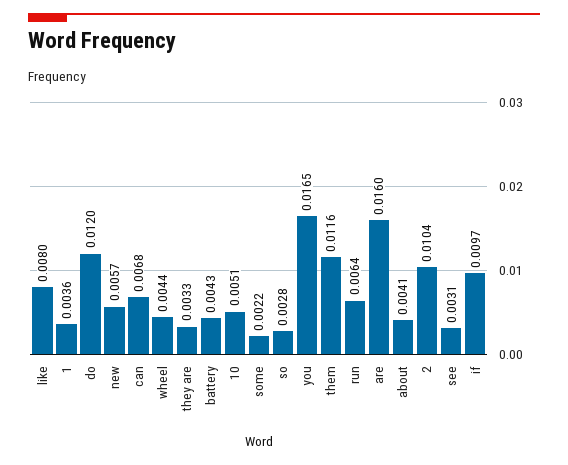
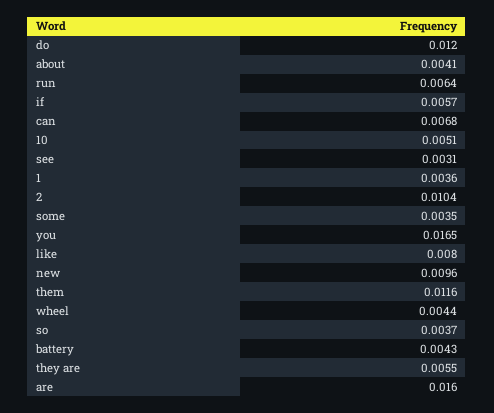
  {
    "like": 0.008,
    "1": 0.0036,
    "do": 0.012,
-   "new": 0.0057,
+   "new": 0.0096,
    "can": 0.0068,
    "wheel": 0.0044,
-   "they are": 0.0033,
+   "they are": 0.0055,
    "battery": 0.0043,
    "10": 0.0051,
-   "some": 0.0022,
+   "some": 0.0035,
-   "so": 0.0028,
+   "so": 0.0037,
    "you": 0.0165,
    "them": 0.0116,
    "run": 0.0064,
    "are": 0.016,
    "about": 0.0041,
    "2": 0.0104,
    "see": 0.0031,
-   "if": 0.0097
+   "if": 0.0057
  }

